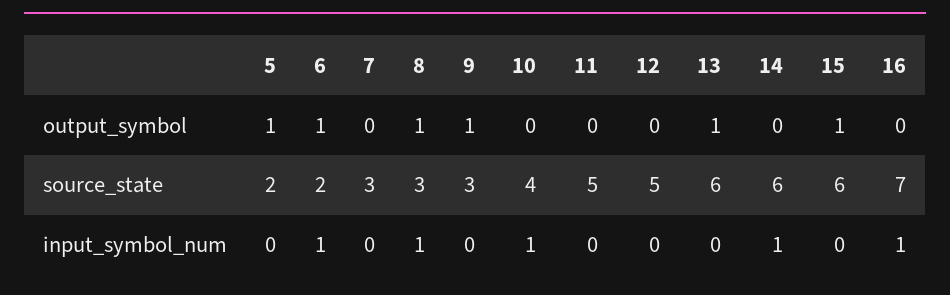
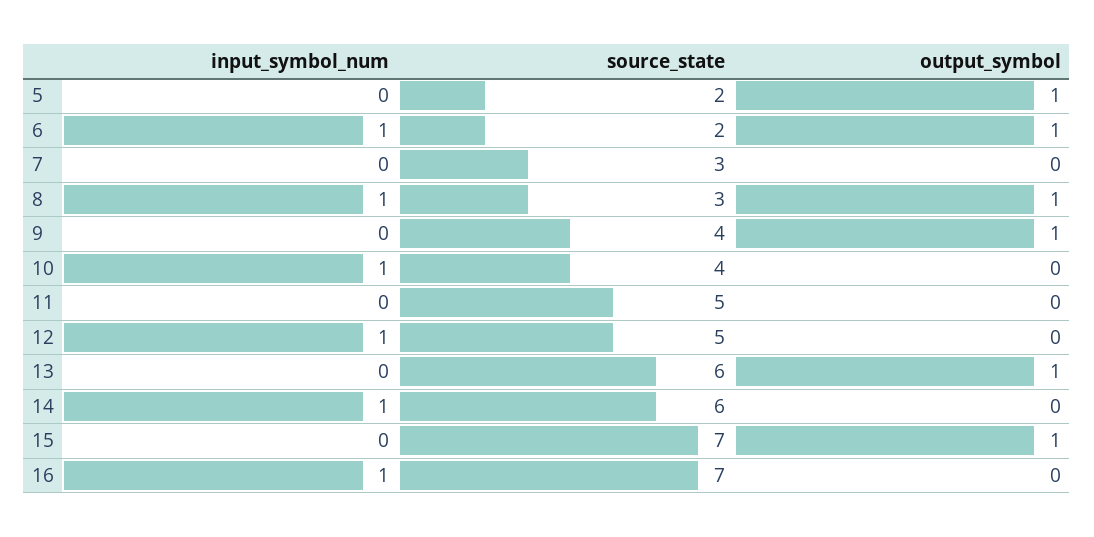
  {
    "5": {
      "output_symbol": 1,
      "source_state": 2,
      "input_symbol_num": 0
    },
    "6": {
      "output_symbol": 1,
      "source_state": 2,
      "input_symbol_num": 1
    },
    "7": {
      "output_symbol": 0,
      "source_state": 3,
      "input_symbol_num": 0
    },
    "8": {
      "output_symbol": 1,
      "source_state": 3,
      "input_symbol_num": 1
    },
    "9": {
      "output_symbol": 1,
-     "source_state": 3,
+     "source_state": 4,
      "input_symbol_num": 0
    },
    "10": {
      "output_symbol": 0,
      "source_state": 4,
      "input_symbol_num": 1
    },
    "11": {
      "output_symbol": 0,
      "source_state": 5,
      "input_symbol_num": 0
    },
    "12": {
      "output_symbol": 0,
      "source_state": 5,
-     "input_symbol_num": 0
+     "input_symbol_num": 1
    },
    "13": {
      "output_symbol": 1,
      "source_state": 6,
      "input_symbol_num": 0
    },
    "14": {
      "output_symbol": 0,
      "source_state": 6,
      "input_symbol_num": 1
    },
    "15": {
      "output_symbol": 1,
-     "source_state": 6,
+     "source_state": 7,
      "input_symbol_num": 0
    },
    "16": {
      "output_symbol": 0,
      "source_state": 7,
      "input_symbol_num": 1
    }
  }

